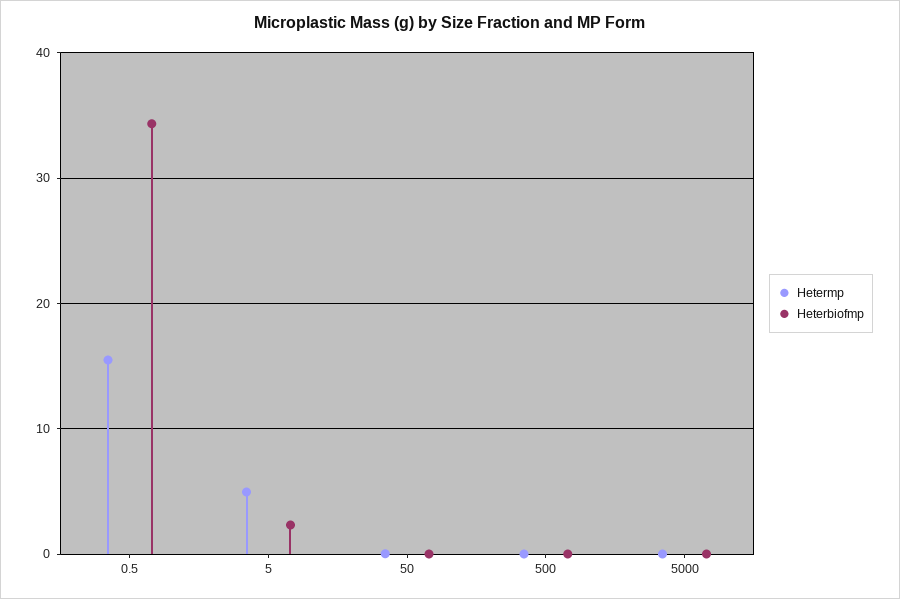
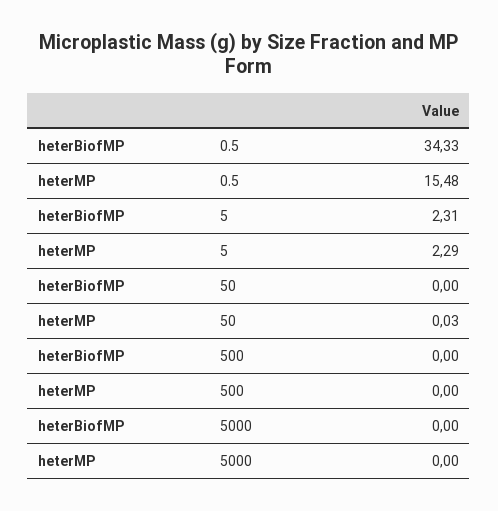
  {
    "Hetermp": {
      "0.5": 15.48,
-     "5": 5,
+     "5": 2.29,
      "50": 0.03,
      "500": 0,
      "5000": 0
    },
    "Heterbiofmp": {
      "0.5": 34.33,
      "5": 2.31,
      "50": 0,
      "500": 0,
      "5000": 0
    }
  }

